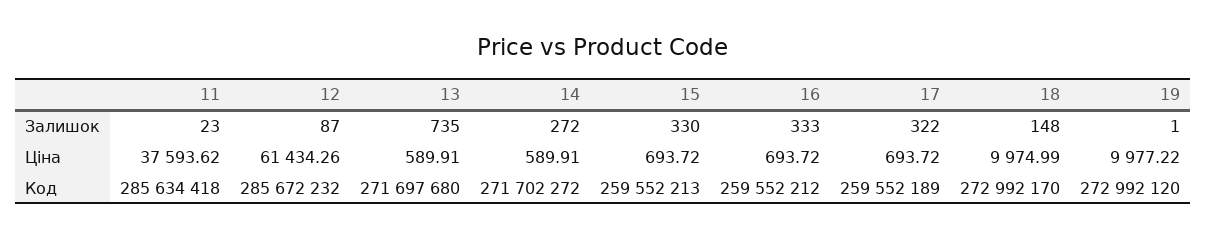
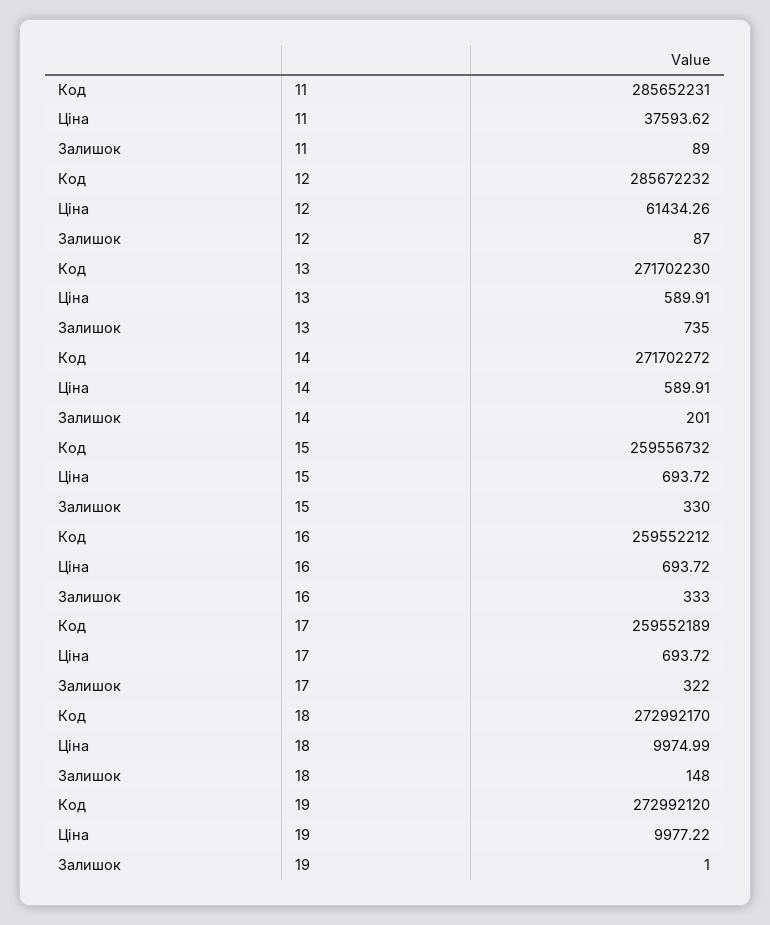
  {
    "11": {
-     "Залишок": 23,
+     "Залишок": 89,
      "Ціна": 37593.62,
-     "Код": 285634418
+     "Код": 285652231
    },
    "12": {
      "Залишок": 87,
      "Ціна": 61434.26,
      "Код": 285672232
    },
    "13": {
      "Залишок": 735,
      "Ціна": 589.91,
-     "Код": 271697680
+     "Код": 271702230
    },
    "14": {
-     "Залишок": 272,
+     "Залишок": 201,
      "Ціна": 589.91,
      "Код": 271702272
    },
    "15": {
      "Залишок": 330,
      "Ціна": 693.72,
-     "Код": 259552213
+     "Код": 259556732
    },
    "16": {
      "Залишок": 333,
      "Ціна": 693.72,
      "Код": 259552212
    },
    "17": {
      "Залишок": 322,
      "Ціна": 693.72,
      "Код": 259552189
    },
    "18": {
      "Залишок": 148,
      "Ціна": 9974.99,
      "Код": 272992170
    },
    "19": {
      "Залишок": 1,
      "Ціна": 9977.22,
      "Код": 272992120
    }
  }

